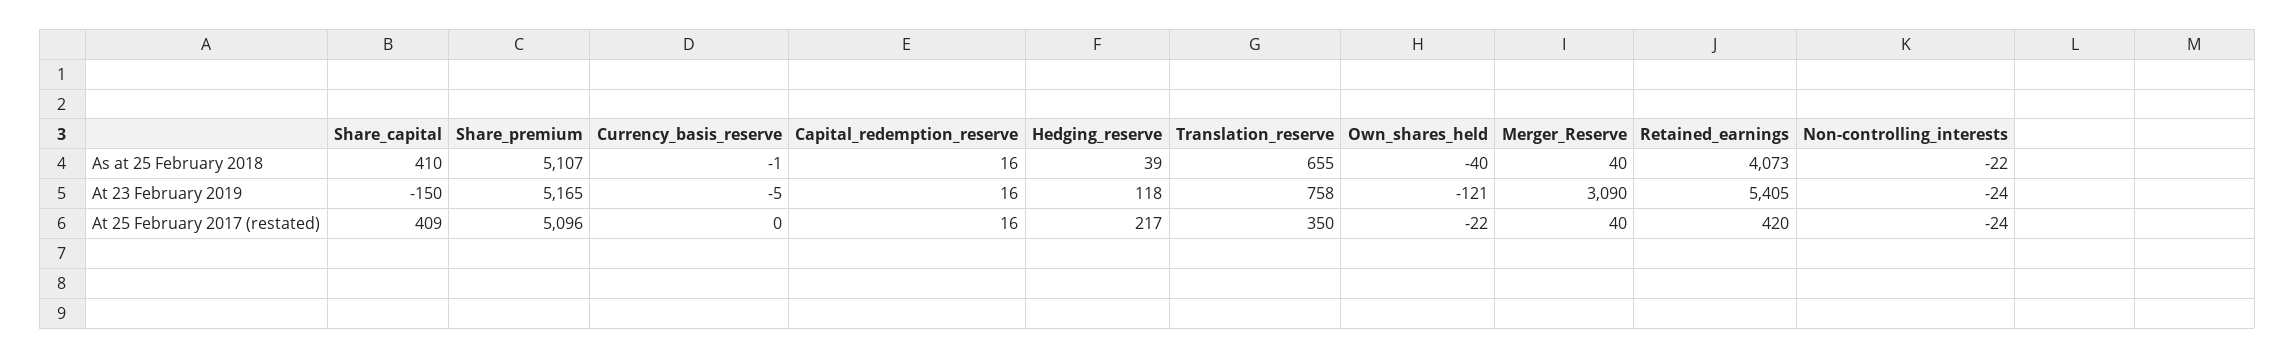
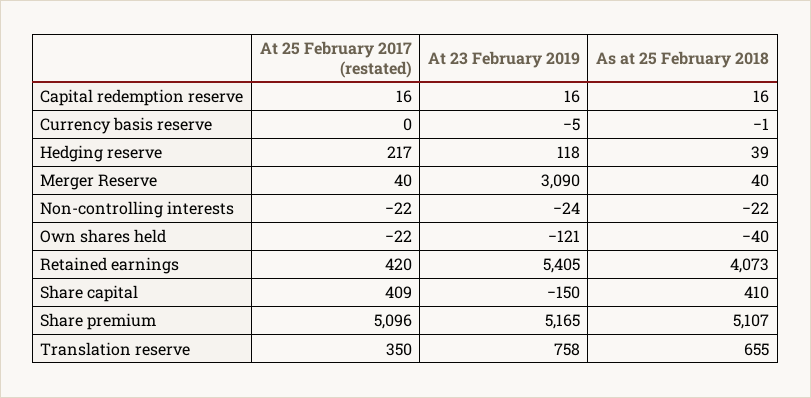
  {
    "Share_capital": {
      "As at 25 February 2018": 410,
      "At 23 February 2019": -150,
      "At 25 February 2017 (restated)": 409
    },
    "Share_premium": {
      "As at 25 February 2018": 5107,
      "At 23 February 2019": 5165,
      "At 25 February 2017 (restated)": 5096
    },
    "Currency_basis_reserve": {
      "As at 25 February 2018": -1,
      "At 23 February 2019": -5,
      "At 25 February 2017 (restated)": 0
    },
    "Capital_redemption_reserve": {
      "As at 25 February 2018": 16,
      "At 23 February 2019": 16,
      "At 25 February 2017 (restated)": 16
    },
    "Hedging_reserve": {
      "As at 25 February 2018": 39,
      "At 23 February 2019": 118,
      "At 25 February 2017 (restated)": 217
    },
    "Translation_reserve": {
      "As at 25 February 2018": 655,
      "At 23 February 2019": 758,
      "At 25 February 2017 (restated)": 350
    },
    "Own_shares_held": {
      "As at 25 February 2018": -40,
      "At 23 February 2019": -121,
      "At 25 February 2017 (restated)": -22
    },
    "Merger_Reserve": {
      "As at 25 February 2018": 40,
      "At 23 February 2019": 3090,
      "At 25 February 2017 (restated)": 40
    },
    "Retained_earnings": {
      "As at 25 February 2018": 4073,
      "At 23 February 2019": 5405,
      "At 25 February 2017 (restated)": 420
    },
    "Non-controlling_interests": {
      "As at 25 February 2018": -22,
      "At 23 February 2019": -24,
-     "At 25 February 2017 (restated)": -24
+     "At 25 February 2017 (restated)": -22
    }
  }

